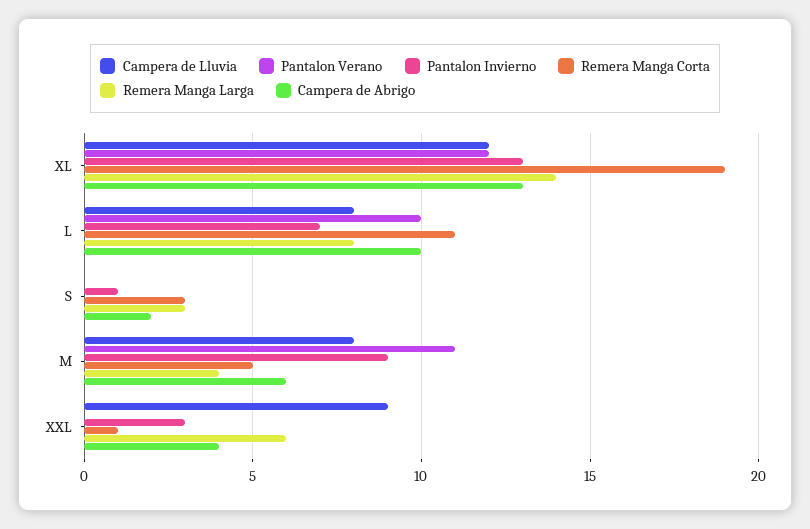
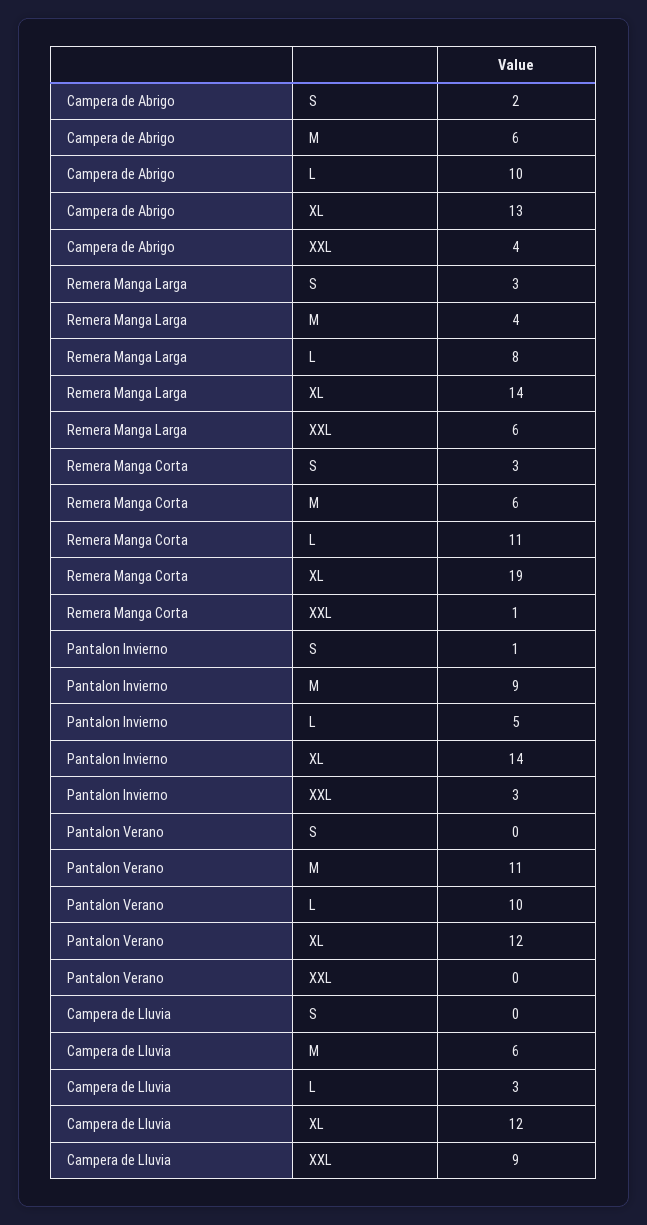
  {
    "Campera de Lluvia": {
      "XL": 12,
-     "L": 8,
+     "L": 3,
      "S": 0,
-     "M": 8,
+     "M": 6,
      "XXL": 9
    },
    "Pantalon Verano": {
      "XL": 12,
      "L": 10,
      "S": 0,
      "M": 11,
      "XXL": 0
    },
    "Pantalon Invierno": {
-     "XL": 13,
+     "XL": 14,
-     "L": 7,
+     "L": 5,
      "S": 1,
      "M": 9,
      "XXL": 3
    },
    "Remera Manga Corta": {
      "XL": 19,
      "L": 11,
      "S": 3,
-     "M": 5,
+     "M": 6,
      "XXL": 1
    },
    "Remera Manga Larga": {
      "XL": 14,
      "L": 8,
      "S": 3,
      "M": 4,
      "XXL": 6
    },
    "Campera de Abrigo": {
      "XL": 13,
      "L": 10,
      "S": 2,
      "M": 6,
      "XXL": 4
    }
  }

